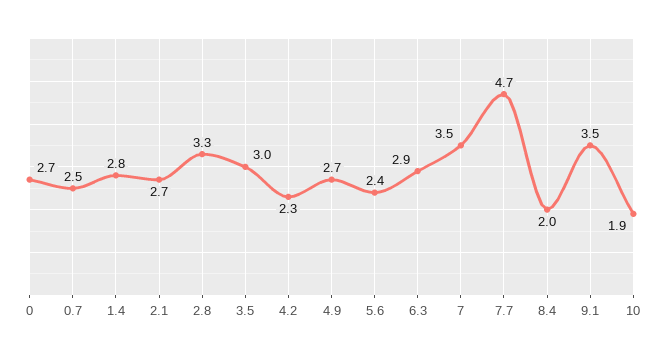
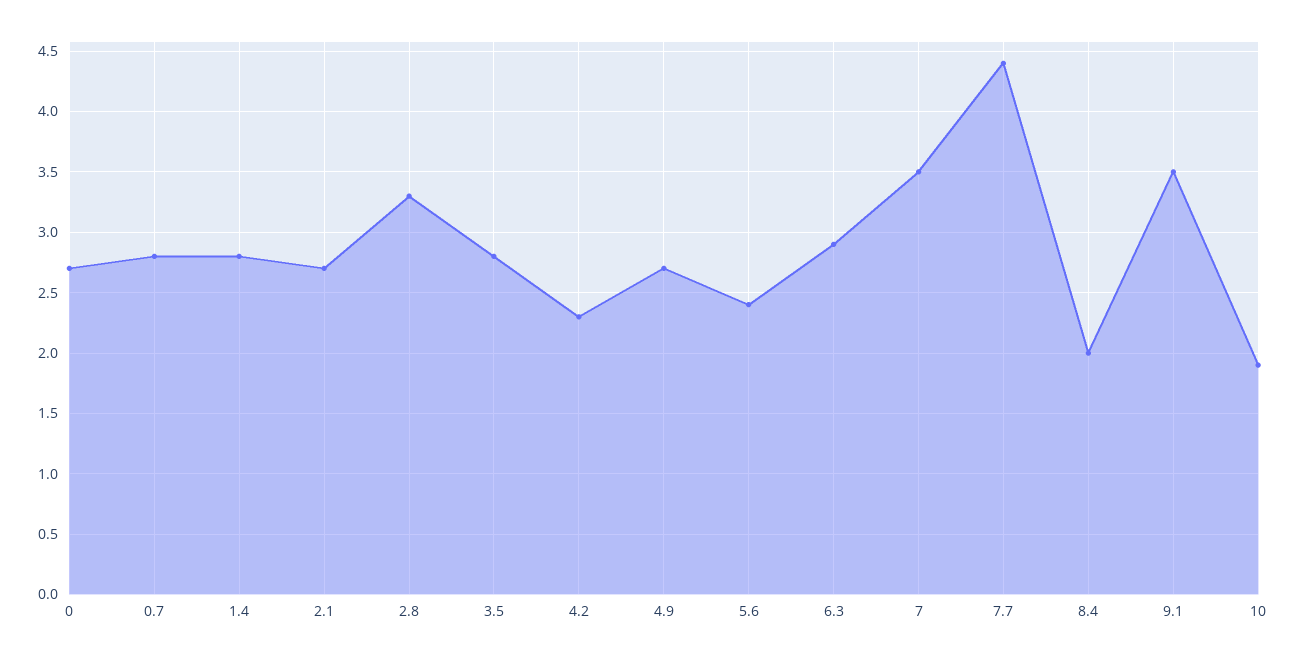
  {
    "0": 2.7,
-   "0.7": 2.5,
+   "0.7": 2.8,
    "1.4": 2.8,
    "2.1": 2.7,
    "2.8": 3.3,
-   "3.5": 3,
+   "3.5": 2.8,
    "4.2": 2.3,
    "4.9": 2.7,
    "5.6": 2.4,
    "6.3": 2.9,
    "7": 3.5,
-   "7.7": 4.7,
+   "7.7": 4.4,
    "8.4": 2,
    "9.1": 3.5,
    "10": 1.9
  }

